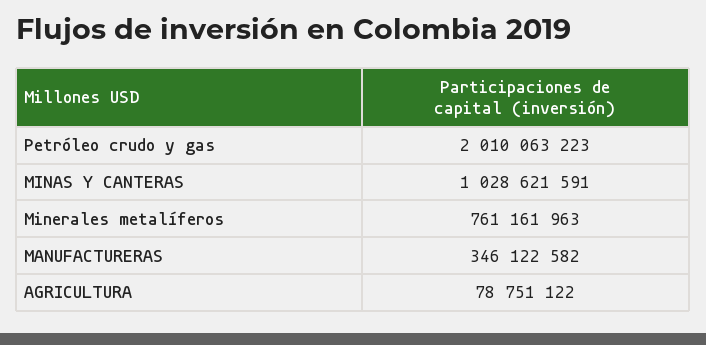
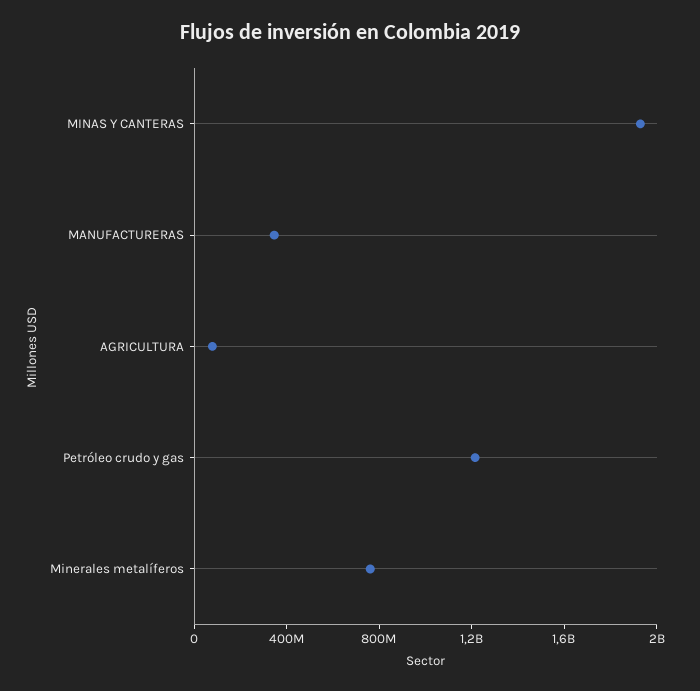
  {
-   "Petróleo crudo y gas": 2010063223,
+   "Petróleo crudo y gas": 1200000000,
-   "MINAS Y CANTERAS": 1028621591,
+   "MINAS Y CANTERAS": 1900000000,
    "Minerales metalíferos": 761161963,
    "MANUFACTURERAS": 346122582,
    "AGRICULTURA": 78751122
  }

